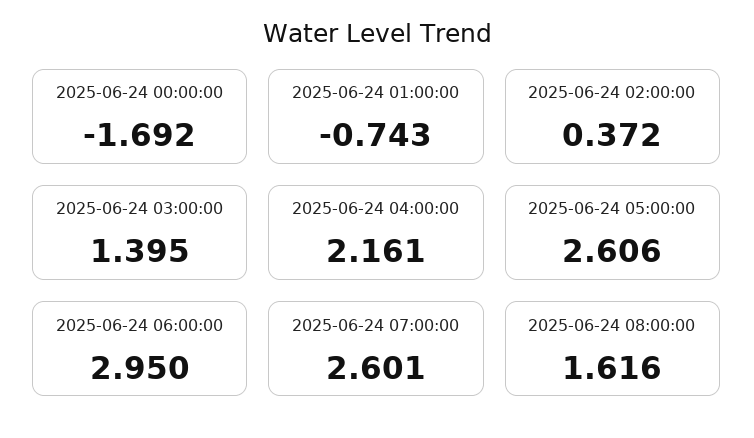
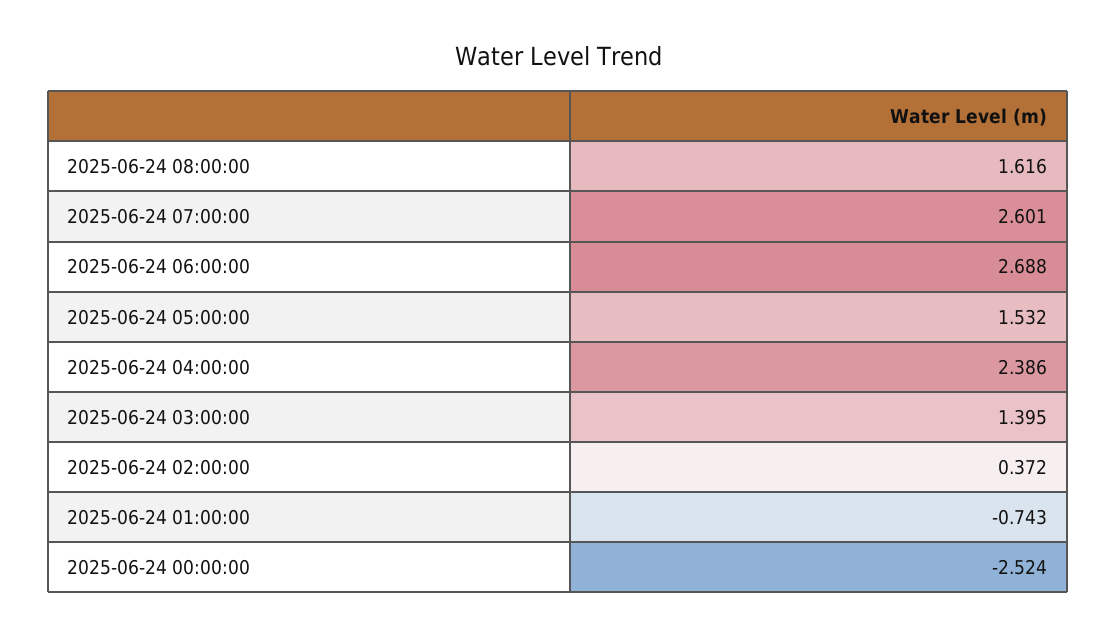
  {
-   "2025-06-24 00:00:00": -1.692,
+   "2025-06-24 00:00:00": -2.524,
    "2025-06-24 01:00:00": -0.743,
    "2025-06-24 02:00:00": 0.372,
    "2025-06-24 03:00:00": 1.395,
-   "2025-06-24 04:00:00": 2.161,
+   "2025-06-24 04:00:00": 2.386,
-   "2025-06-24 05:00:00": 2.606,
+   "2025-06-24 05:00:00": 1.532,
-   "2025-06-24 06:00:00": 2.95,
+   "2025-06-24 06:00:00": 2.688,
    "2025-06-24 07:00:00": 2.601,
    "2025-06-24 08:00:00": 1.616
  }

